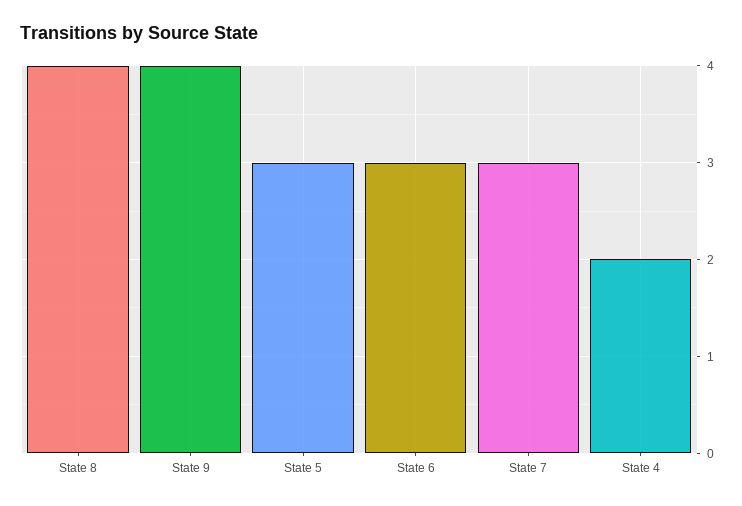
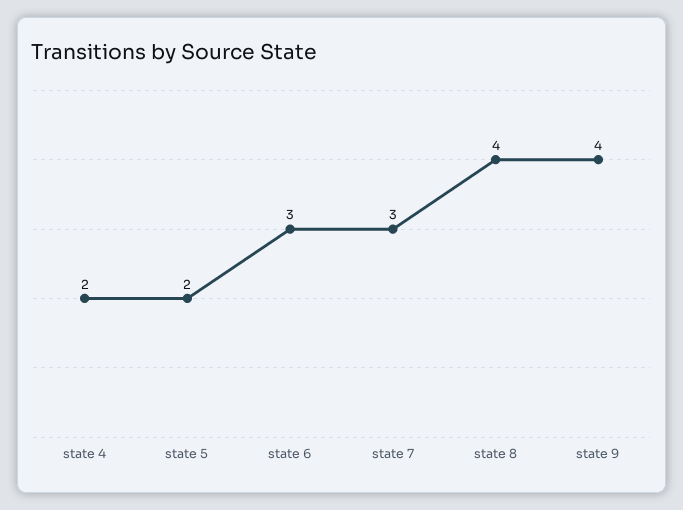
  {
    "State 8": 4,
    "State 9": 4,
-   "State 5": 3,
+   "State 5": 2,
    "State 6": 3,
    "State 7": 3,
    "State 4": 2
  }

